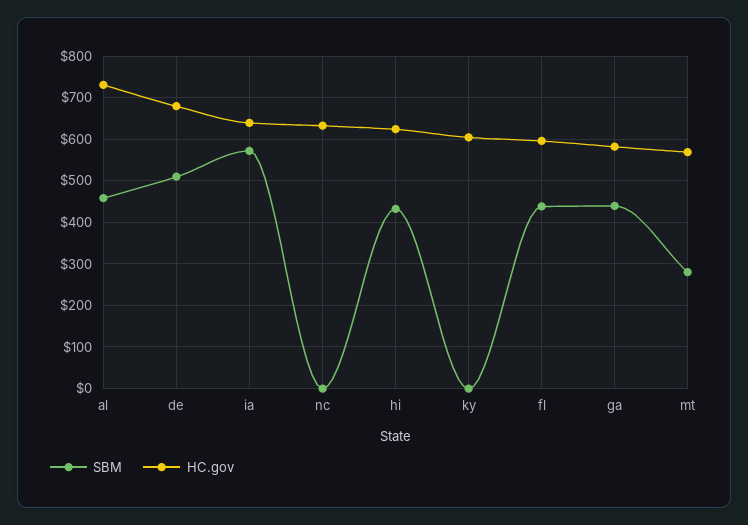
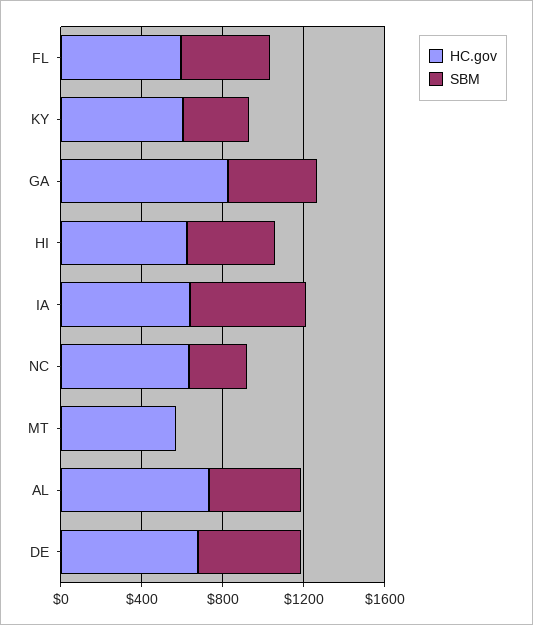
  {
    "SBM": {
      "al": 460,
      "de": 500,
      "ia": 580,
-     "nc": 0,
+     "nc": 300,
      "hi": 440,
-     "ky": 0,
+     "ky": 300,
      "fl": 440,
      "ga": 440,
-     "mt": 280
+     "mt": 0
    },
    "HC.gov": {
      "al": 740,
      "de": 680,
      "ia": 640,
      "nc": 640,
      "hi": 620,
      "ky": 600,
      "fl": 600,
-     "ga": 580,
+     "ga": 800,
      "mt": 560
    }
  }

